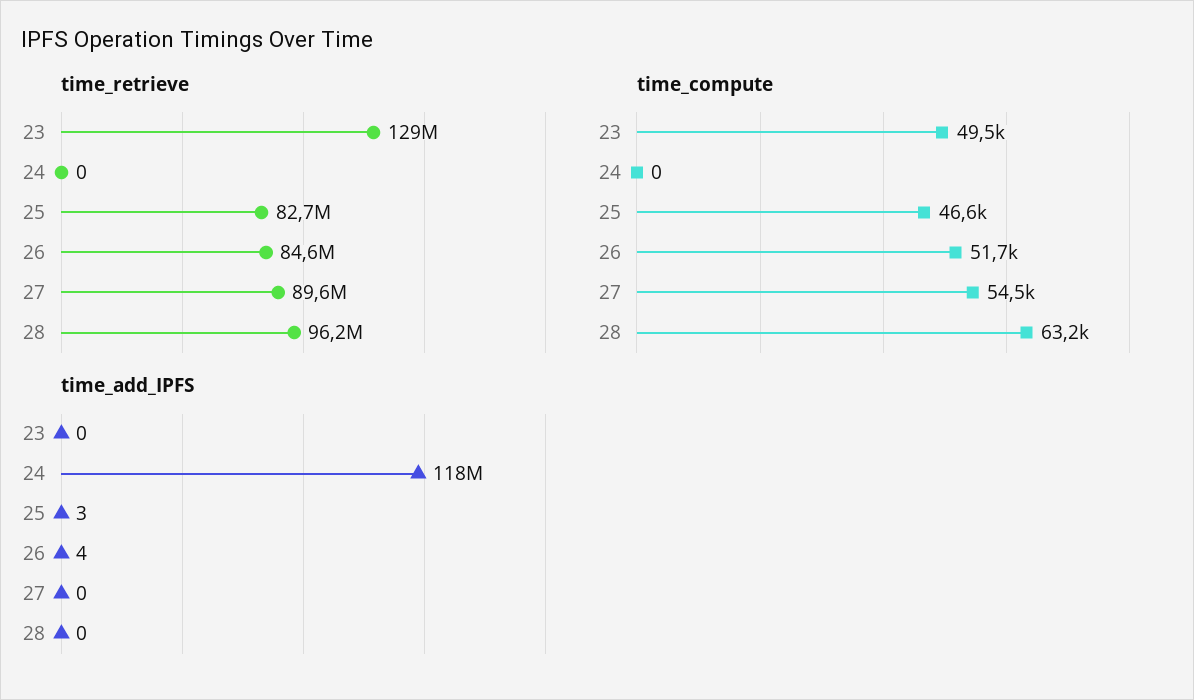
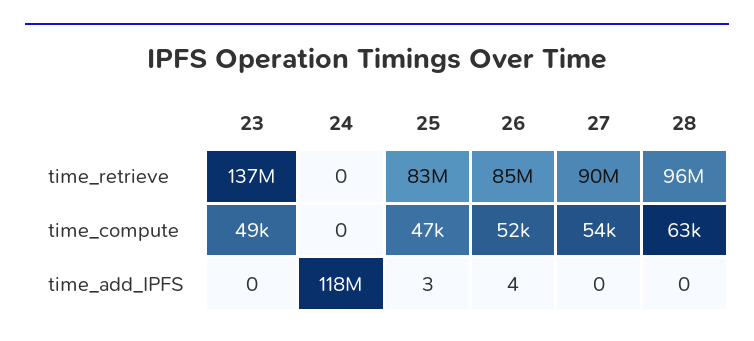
  {
    "time_retrieve": {
-     "23": 129000000,
+     "23": 137000000,
      "24": 0,
      "25": 82700000,
      "26": 84600000,
      "27": 89600000,
      "28": 96200000
    },
    "time_compute": {
      "23": 49500,
      "24": 0,
      "25": 46600,
      "26": 51700,
      "27": 54500,
      "28": 63200
    },
    "time_add_IPFS": {
      "23": 0,
      "24": 118000000,
      "25": 3,
      "26": 4,
      "27": 0,
      "28": 0
    }
  }

